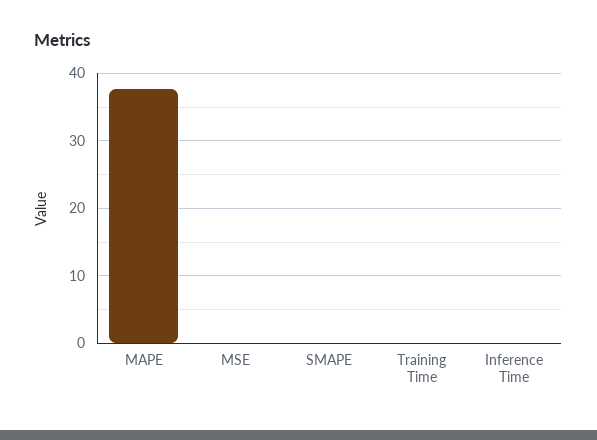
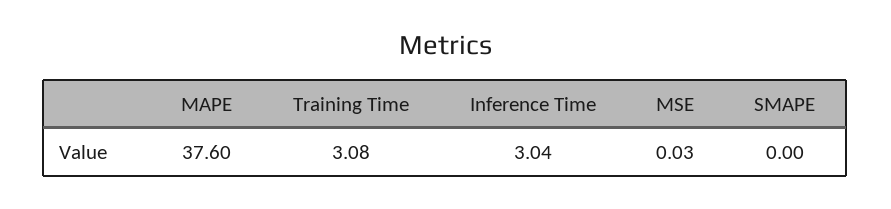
  {
    "MAPE": 37.6,
    "MSE": 0.03,
    "SMAPE": 0,
-   "Training Time": 0,
+   "Training Time": 3.08,
-   "Inference Time": 0
+   "Inference Time": 3.04
  }

